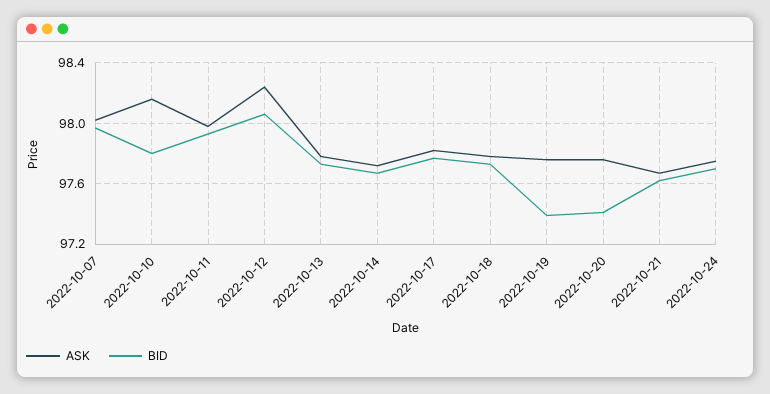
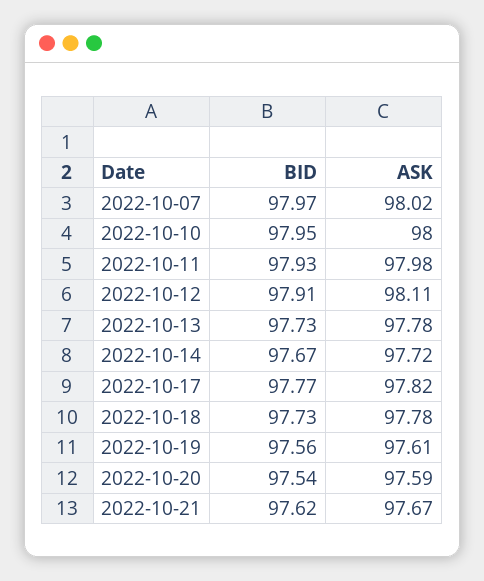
  {
    "ASK": {
      "2022-10-07": 98.02,
-     "2022-10-10": 98.15,
+     "2022-10-10": 98,
      "2022-10-11": 97.98,
-     "2022-10-12": 98.25,
+     "2022-10-12": 98.11,
      "2022-10-13": 97.78,
      "2022-10-14": 97.72,
      "2022-10-17": 97.82,
      "2022-10-18": 97.78,
-     "2022-10-19": 97.75,
+     "2022-10-19": 97.61,
-     "2022-10-20": 97.75,
+     "2022-10-20": 97.59,
-     "2022-10-21": 97.67,
+     "2022-10-21": 97.67
-     "2022-10-24": 97.75
    },
    "BID": {
      "2022-10-07": 97.97,
-     "2022-10-10": 97.8,
+     "2022-10-10": 97.95,
      "2022-10-11": 97.93,
-     "2022-10-12": 98.05,
+     "2022-10-12": 97.91,
      "2022-10-13": 97.73,
      "2022-10-14": 97.67,
      "2022-10-17": 97.77,
      "2022-10-18": 97.73,
-     "2022-10-19": 97.4,
+     "2022-10-19": 97.56,
-     "2022-10-20": 97.4,
+     "2022-10-20": 97.54,
-     "2022-10-21": 97.62,
+     "2022-10-21": 97.62
-     "2022-10-24": 97.7
    }
  }

